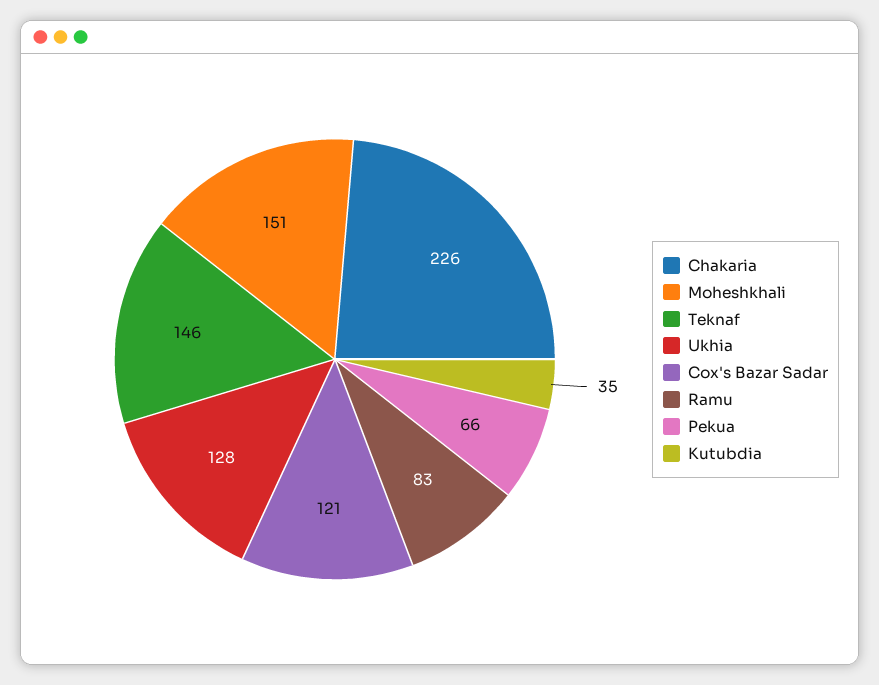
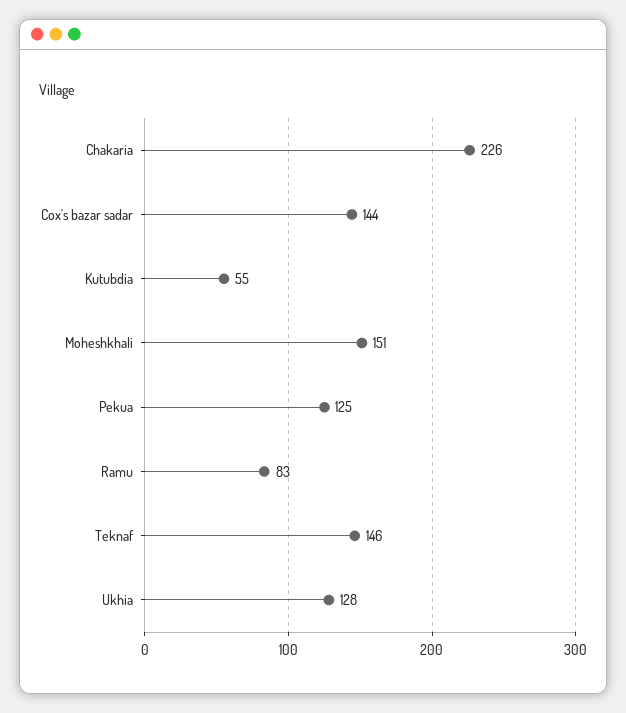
  {
    "Chakaria": 226,
    "Moheshkhali": 151,
    "Teknaf": 146,
    "Ukhia": 128,
-   "Cox's Bazar Sadar": 121,
+   "Cox's Bazar Sadar": 144,
    "Ramu": 83,
-   "Pekua": 66,
+   "Pekua": 125,
-   "Kutubdia": 35
+   "Kutubdia": 55
  }

